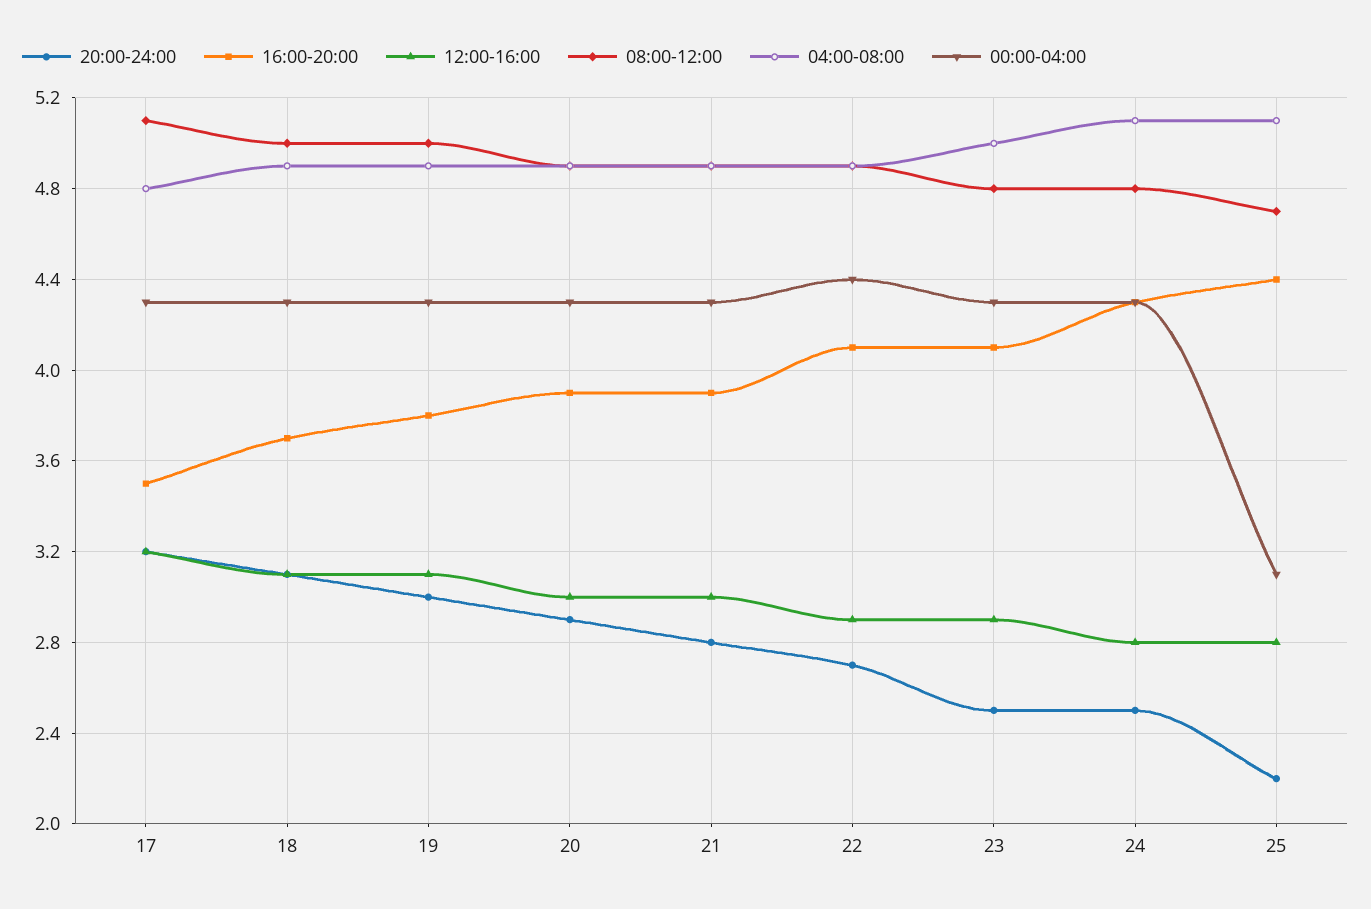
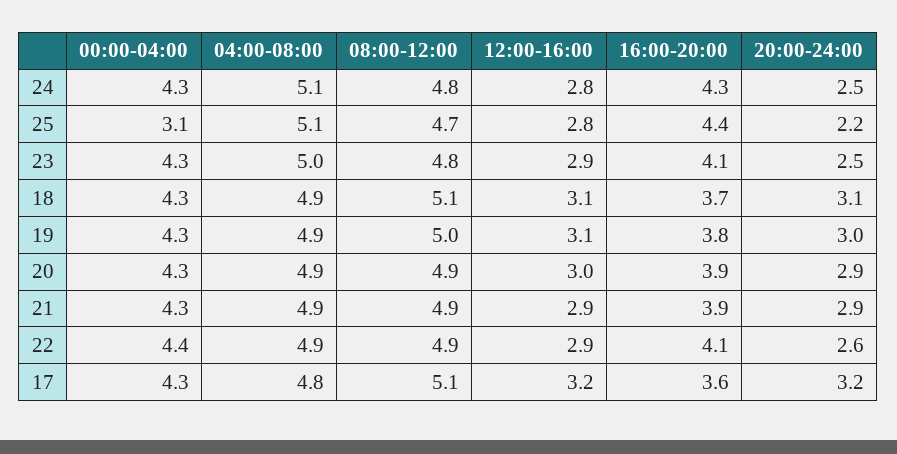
  {
    "20:00-24:00": {
      "17": 3.2,
      "18": 3.1,
      "19": 3,
      "20": 2.9,
-     "21": 2.8,
+     "21": 2.9,
-     "22": 2.7,
+     "22": 2.6,
      "23": 2.5,
      "24": 2.5,
      "25": 2.2
    },
    "16:00-20:00": {
-     "17": 3.5,
+     "17": 3.6,
      "18": 3.7,
      "19": 3.8,
      "20": 3.9,
      "21": 3.9,
      "22": 4.1,
      "23": 4.1,
      "24": 4.3,
      "25": 4.4
    },
    "12:00-16:00": {
      "17": 3.2,
      "18": 3.1,
      "19": 3.1,
      "20": 3,
-     "21": 3,
+     "21": 2.9,
      "22": 2.9,
      "23": 2.9,
      "24": 2.8,
      "25": 2.8
    },
    "08:00-12:00": {
      "17": 5.1,
-     "18": 5,
+     "18": 5.1,
      "19": 5,
      "20": 4.9,
      "21": 4.9,
      "22": 4.9,
      "23": 4.8,
      "24": 4.8,
      "25": 4.7
    },
    "04:00-08:00": {
      "17": 4.8,
      "18": 4.9,
      "19": 4.9,
      "20": 4.9,
      "21": 4.9,
      "22": 4.9,
      "23": 5,
      "24": 5.1,
      "25": 5.1
    },
    "00:00-04:00": {
      "17": 4.3,
      "18": 4.3,
      "19": 4.3,
      "20": 4.3,
      "21": 4.3,
      "22": 4.4,
      "23": 4.3,
      "24": 4.3,
      "25": 3.1
    }
  }

